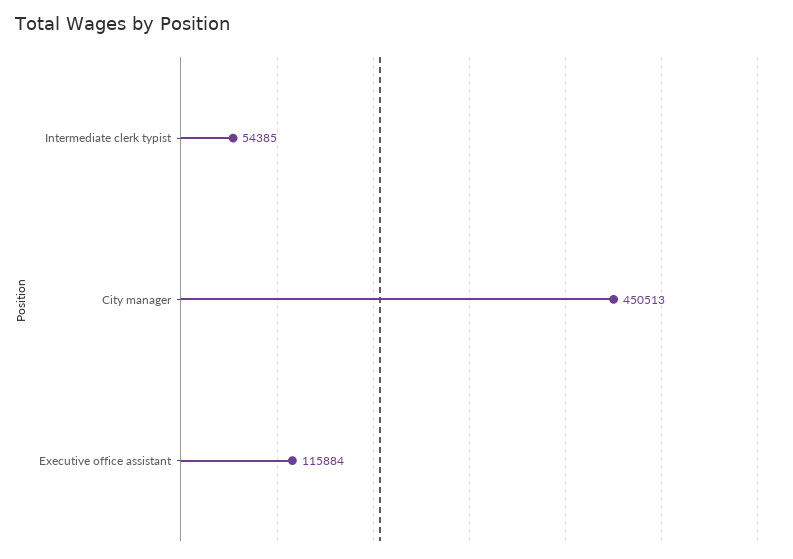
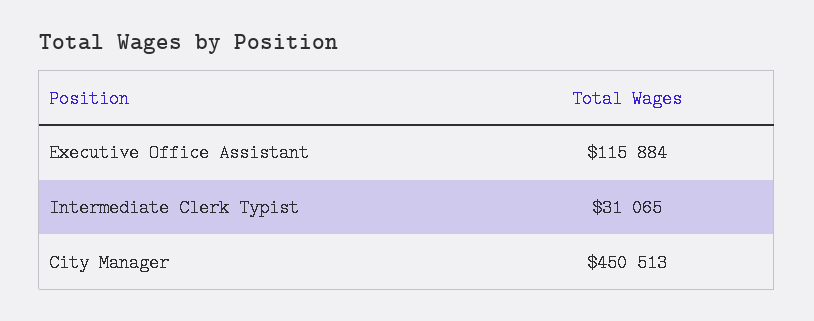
  {
-   "Intermediate clerk typist": 54385,
+   "Intermediate clerk typist": 31065,
    "City manager": 450513,
    "Executive office assistant": 115884
  }

